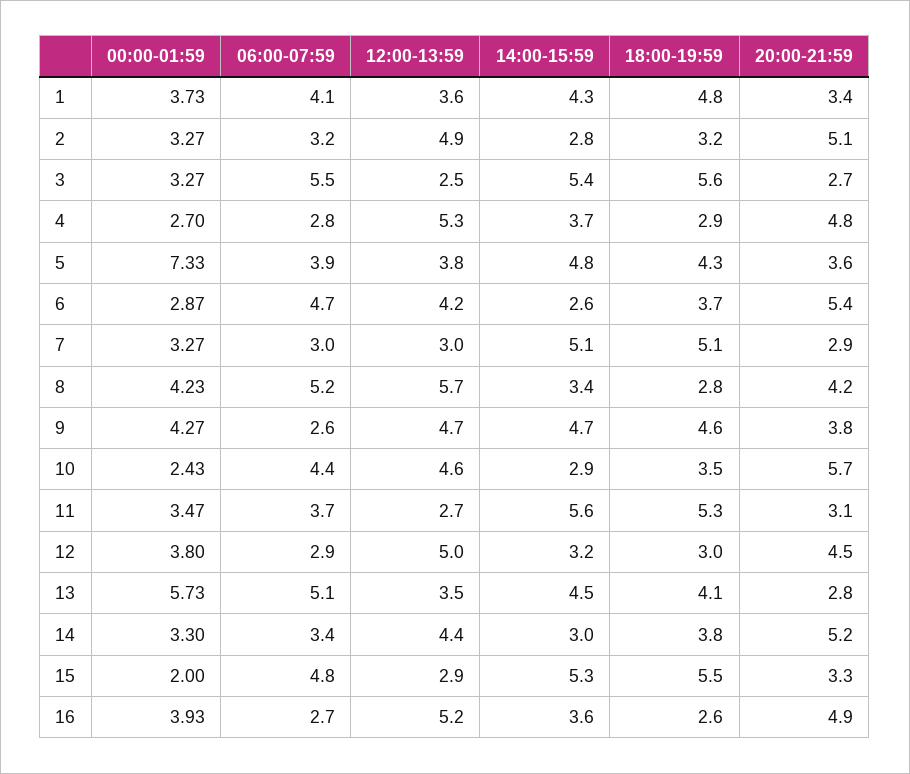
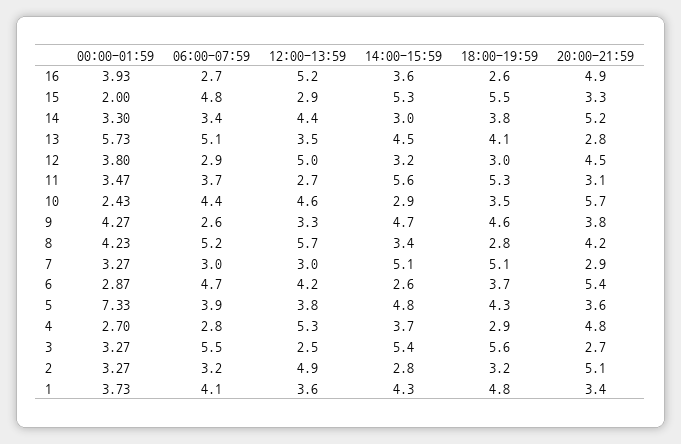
  {
    "00:00-01:59": {
      "1": 3.73,
      "2": 3.27,
      "3": 3.27,
      "4": 2.7,
      "5": 7.33,
      "6": 2.87,
      "7": 3.27,
      "8": 4.23,
      "9": 4.27,
      "10": 2.43,
      "11": 3.47,
      "12": 3.8,
      "13": 5.73,
      "14": 3.3,
      "15": 2,
      "16": 3.93
    },
    "06:00-07:59": {
      "1": 4.1,
      "2": 3.2,
      "3": 5.5,
      "4": 2.8,
      "5": 3.9,
      "6": 4.7,
      "7": 3,
      "8": 5.2,
      "9": 2.6,
      "10": 4.4,
      "11": 3.7,
      "12": 2.9,
      "13": 5.1,
      "14": 3.4,
      "15": 4.8,
      "16": 2.7
    },
    "12:00-13:59": {
      "1": 3.6,
      "2": 4.9,
      "3": 2.5,
      "4": 5.3,
      "5": 3.8,
      "6": 4.2,
      "7": 3,
      "8": 5.7,
-     "9": 4.7,
+     "9": 3.3,
      "10": 4.6,
      "11": 2.7,
      "12": 5,
      "13": 3.5,
      "14": 4.4,
      "15": 2.9,
      "16": 5.2
    },
    "14:00-15:59": {
      "1": 4.3,
      "2": 2.8,
      "3": 5.4,
      "4": 3.7,
      "5": 4.8,
      "6": 2.6,
      "7": 5.1,
      "8": 3.4,
      "9": 4.7,
      "10": 2.9,
      "11": 5.6,
      "12": 3.2,
      "13": 4.5,
      "14": 3,
      "15": 5.3,
      "16": 3.6
    },
    "18:00-19:59": {
      "1": 4.8,
      "2": 3.2,
      "3": 5.6,
      "4": 2.9,
      "5": 4.3,
      "6": 3.7,
      "7": 5.1,
      "8": 2.8,
      "9": 4.6,
      "10": 3.5,
      "11": 5.3,
      "12": 3,
      "13": 4.1,
      "14": 3.8,
      "15": 5.5,
      "16": 2.6
    },
    "20:00-21:59": {
      "1": 3.4,
      "2": 5.1,
      "3": 2.7,
      "4": 4.8,
      "5": 3.6,
      "6": 5.4,
      "7": 2.9,
      "8": 4.2,
      "9": 3.8,
      "10": 5.7,
      "11": 3.1,
      "12": 4.5,
      "13": 2.8,
      "14": 5.2,
      "15": 3.3,
      "16": 4.9
    }
  }

